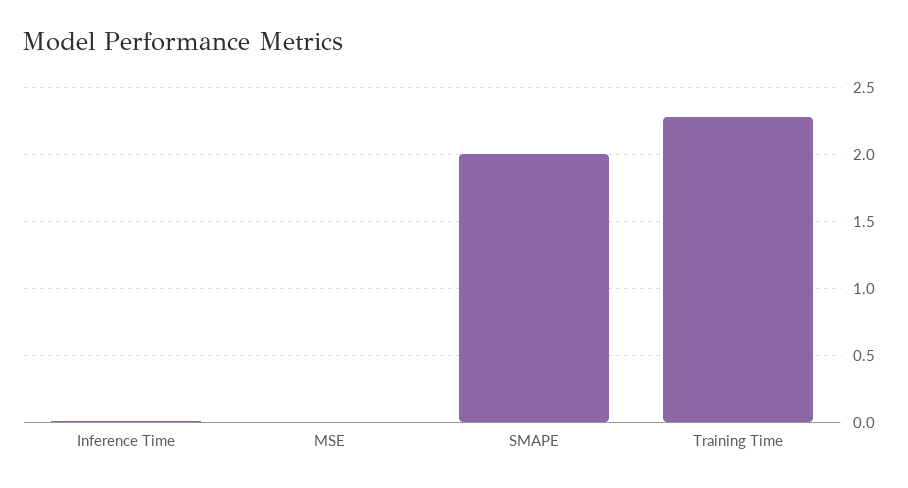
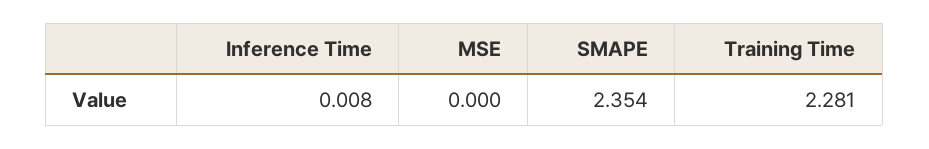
  {
    "Inference Time": 0.008,
    "MSE": 0,
-   "SMAPE": 2,
+   "SMAPE": 2.354,
    "Training Time": 2.281
  }

